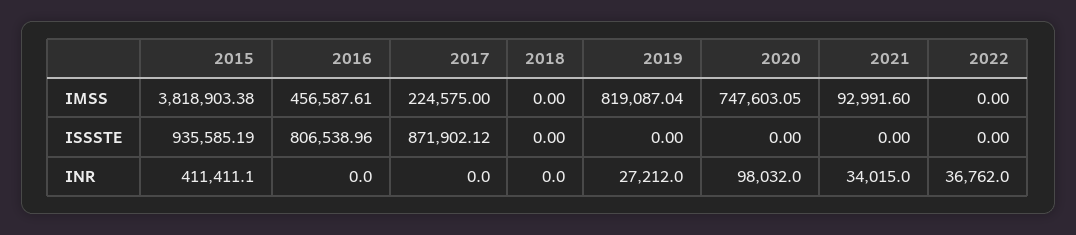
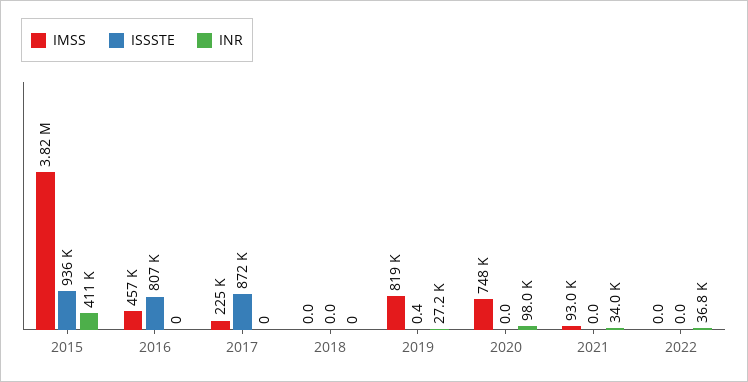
  {
    "IMSS": {
      "2015": 3818903.38,
      "2016": 456587.61,
      "2017": 224575,
      "2018": 0,
      "2019": 819087.04,
      "2020": 747603.05,
      "2021": 92991.6,
      "2022": 0
    },
    "ISSSTE": {
      "2015": 935585.19,
      "2016": 806538.96,
      "2017": 871902.12,
      "2018": 0,
-     "2019": 0,
+     "2019": 0.4,
      "2020": 0,
      "2021": 0,
      "2022": 0
    },
    "INR": {
      "2015": 411411.1,
      "2016": 0,
      "2017": 0,
      "2018": 0,
      "2019": 27212,
      "2020": 98032,
      "2021": 34015,
      "2022": 36762
    }
  }

